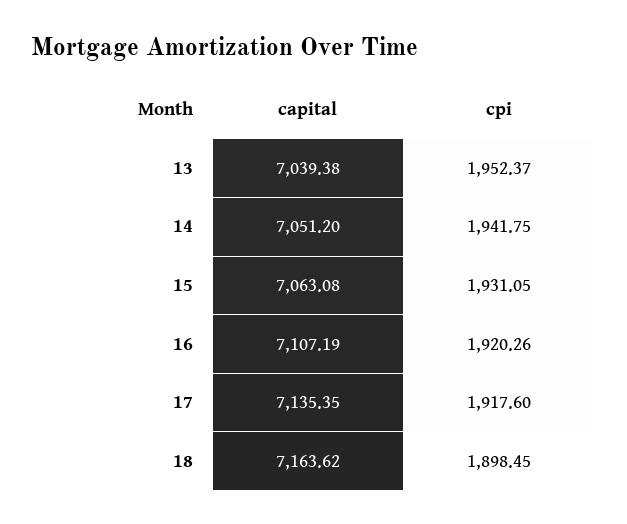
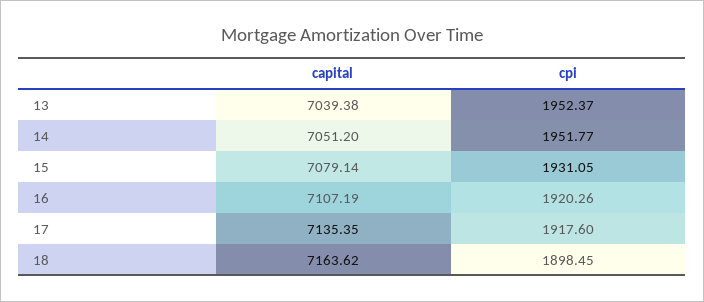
  {
    "capital": {
      "13": 7039.38,
      "14": 7051.2,
-     "15": 7063.08,
+     "15": 7079.14,
      "16": 7107.19,
      "17": 7135.35,
      "18": 7163.62
    },
    "cpi": {
      "13": 1952.37,
-     "14": 1941.75,
+     "14": 1951.77,
      "15": 1931.05,
      "16": 1920.26,
      "17": 1917.6,
      "18": 1898.45
    }
  }

